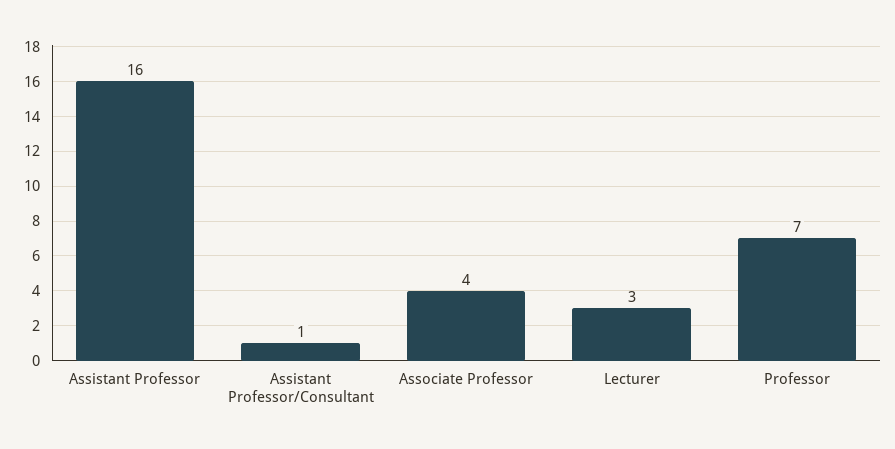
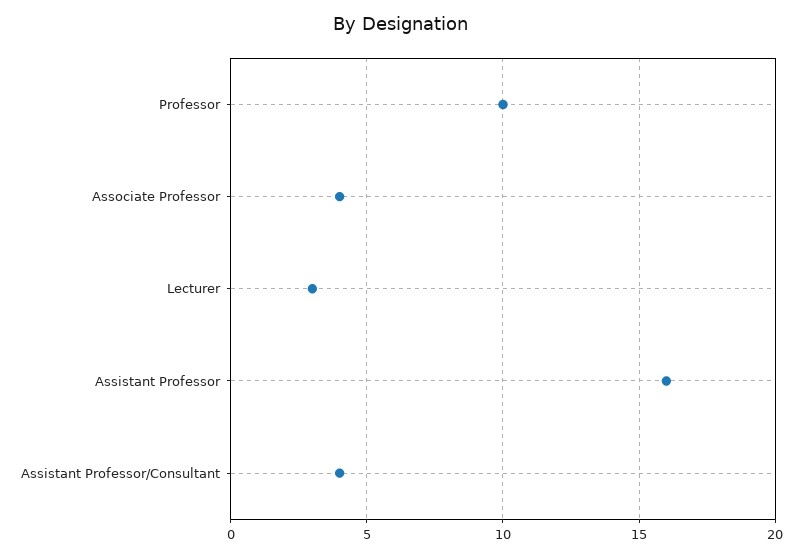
  {
    "Assistant Professor": 16,
-   "Assistant Professor/Consultant": 1,
+   "Assistant Professor/Consultant": 4,
    "Associate Professor": 4,
    "Lecturer": 3,
-   "Professor": 7
+   "Professor": 10
  }

